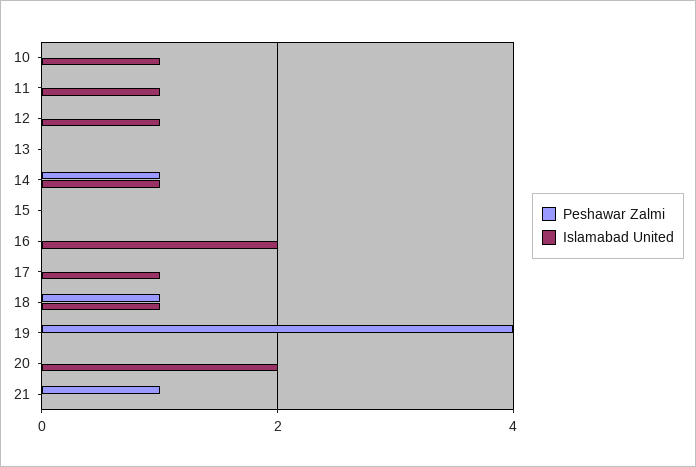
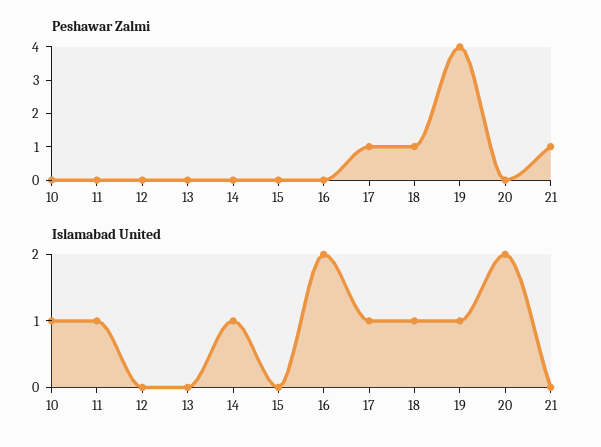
  {
    "Peshawar Zalmi": {
      "10": 0,
      "11": 0,
      "12": 0,
      "13": 0,
-     "14": 1,
+     "14": 0,
      "15": 0,
      "16": 0,
-     "17": 0,
+     "17": 1,
      "18": 1,
      "19": 4,
      "20": 0,
      "21": 1
    },
    "Islamabad United": {
      "10": 1,
      "11": 1,
-     "12": 1,
+     "12": 0,
      "13": 0,
      "14": 1,
      "15": 0,
      "16": 2,
      "17": 1,
      "18": 1,
-     "19": 0,
+     "19": 1,
      "20": 2,
      "21": 0
    }
  }

